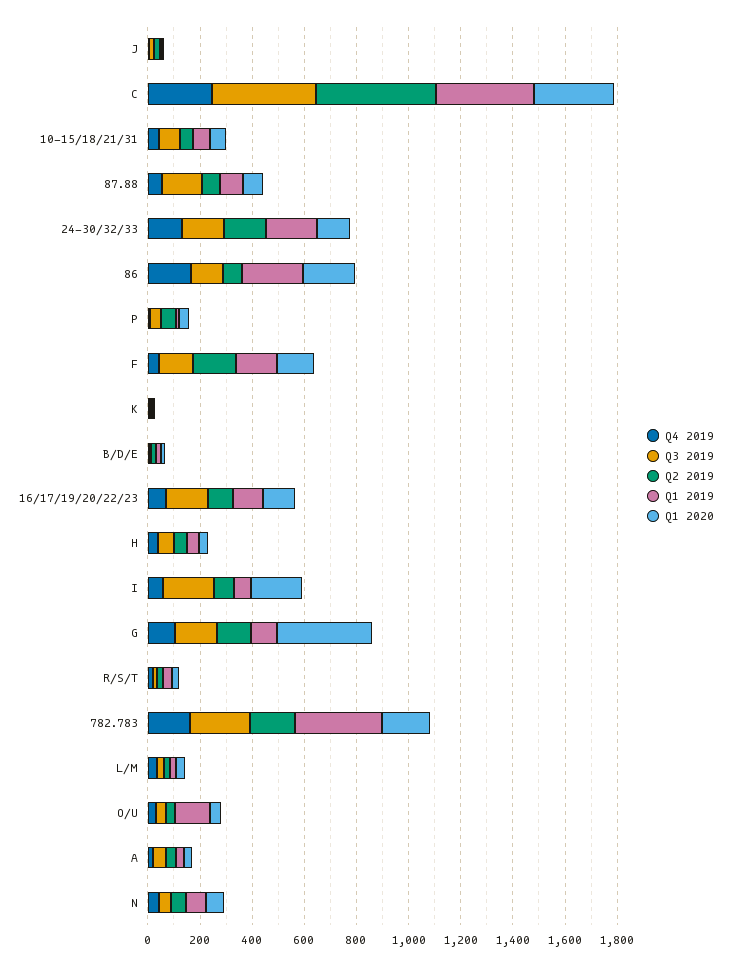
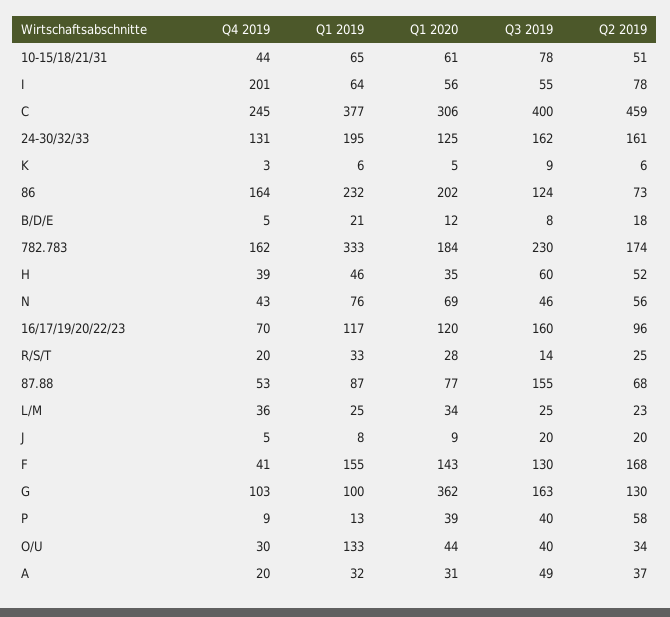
  {
    "Q4 2019": {
      "J": 5,
      "C": 245,
      "10-15/18/21/31": 44,
      "87.88": 53,
      "24-30/32/33": 131,
      "86": 164,
      "P": 9,
      "F": 41,
      "K": 3,
      "B/D/E": 5,
      "16/17/19/20/22/23": 70,
      "H": 39,
-     "I": 50,
+     "I": 201,
      "G": 103,
      "R/S/T": 20,
      "782.783": 162,
      "L/M": 36,
      "O/U": 30,
      "A": 20,
      "N": 43
    },
    "Q3 2019": {
      "J": 20,
      "C": 400,
      "10-15/18/21/31": 78,
      "87.88": 155,
      "24-30/32/33": 162,
      "86": 124,
      "P": 40,
      "F": 130,
      "K": 9,
      "B/D/E": 8,
      "16/17/19/20/22/23": 160,
      "H": 60,
-     "I": 200,
+     "I": 55,
      "G": 163,
      "R/S/T": 14,
      "782.783": 230,
      "L/M": 25,
      "O/U": 40,
      "A": 49,
      "N": 46
    },
    "Q2 2019": {
      "J": 20,
      "C": 459,
      "10-15/18/21/31": 51,
      "87.88": 68,
      "24-30/32/33": 161,
      "86": 73,
      "P": 58,
      "F": 168,
      "K": 6,
      "B/D/E": 18,
      "16/17/19/20/22/23": 96,
      "H": 52,
      "I": 78,
      "G": 130,
      "R/S/T": 25,
      "782.783": 174,
      "L/M": 23,
      "O/U": 34,
      "A": 37,
      "N": 56
    },
    "Q1 2019": {
      "J": 8,
      "C": 377,
      "10-15/18/21/31": 65,
      "87.88": 87,
      "24-30/32/33": 195,
      "86": 232,
      "P": 13,
      "F": 155,
      "K": 6,
      "B/D/E": 21,
      "16/17/19/20/22/23": 117,
      "H": 46,
      "I": 64,
      "G": 100,
      "R/S/T": 33,
      "782.783": 333,
      "L/M": 25,
      "O/U": 133,
      "A": 32,
      "N": 76
    },
    "Q1 2020": {
      "J": 9,
      "C": 306,
      "10-15/18/21/31": 61,
      "87.88": 77,
      "24-30/32/33": 125,
      "86": 202,
      "P": 39,
      "F": 143,
      "K": 5,
      "B/D/E": 12,
      "16/17/19/20/22/23": 120,
      "H": 35,
-     "I": 200,
+     "I": 56,
      "G": 362,
      "R/S/T": 28,
      "782.783": 184,
      "L/M": 34,
      "O/U": 44,
      "A": 31,
      "N": 69
    }
  }

